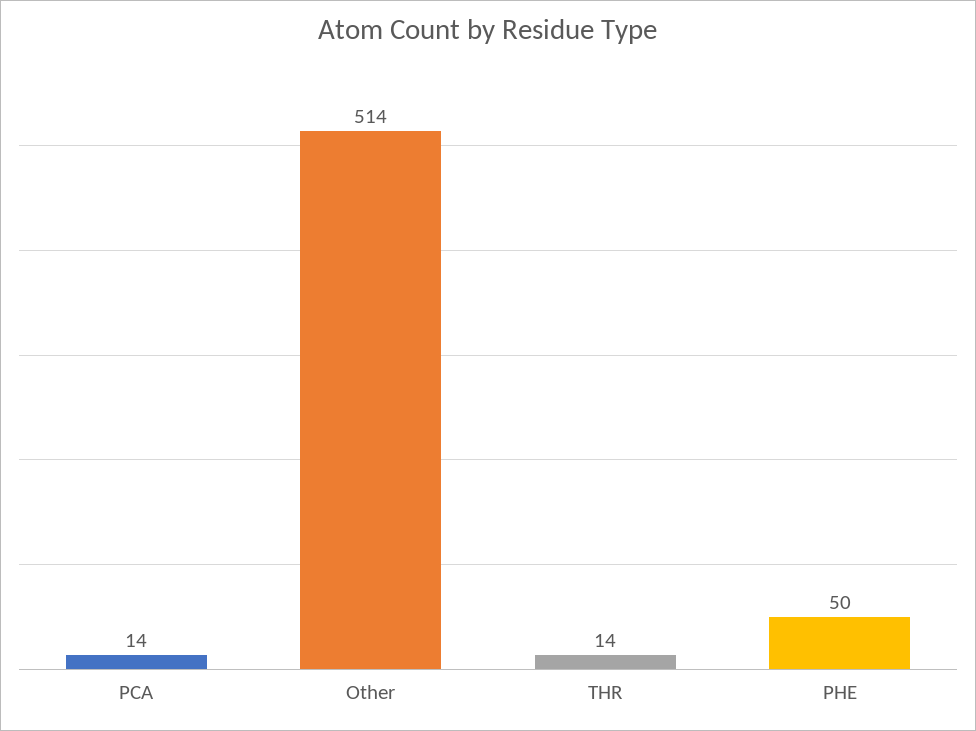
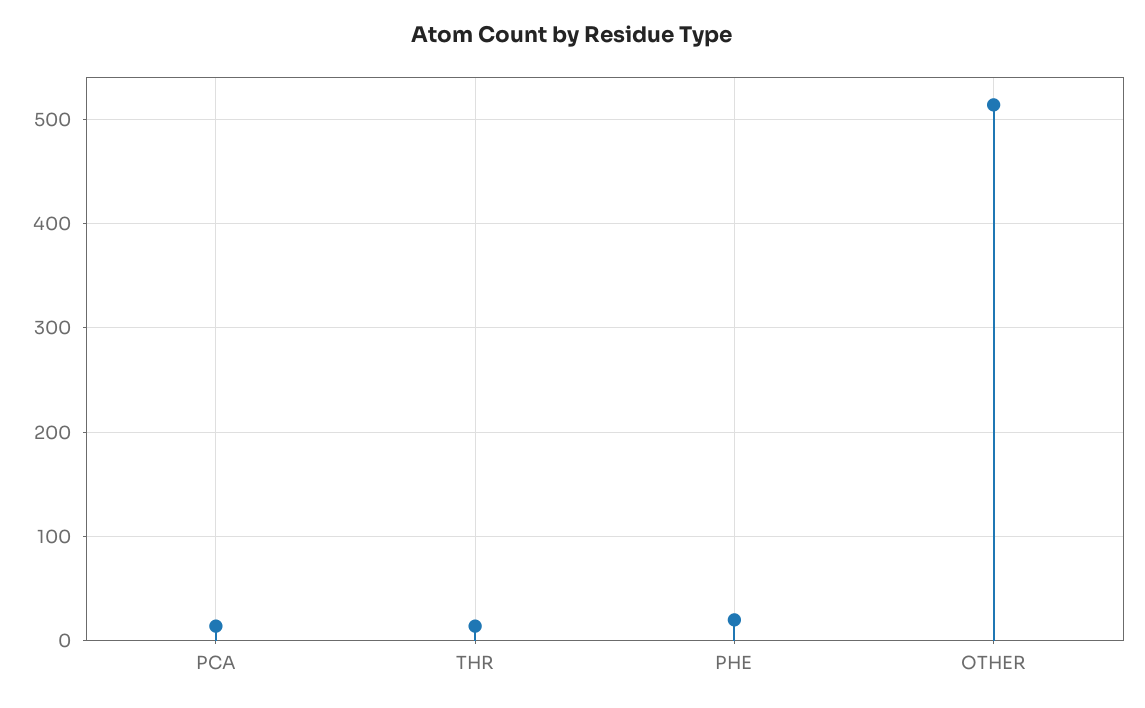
  {
    "PCA": 14,
    "Other": 514,
    "THR": 14,
-   "PHE": 50
+   "PHE": 20
  }

